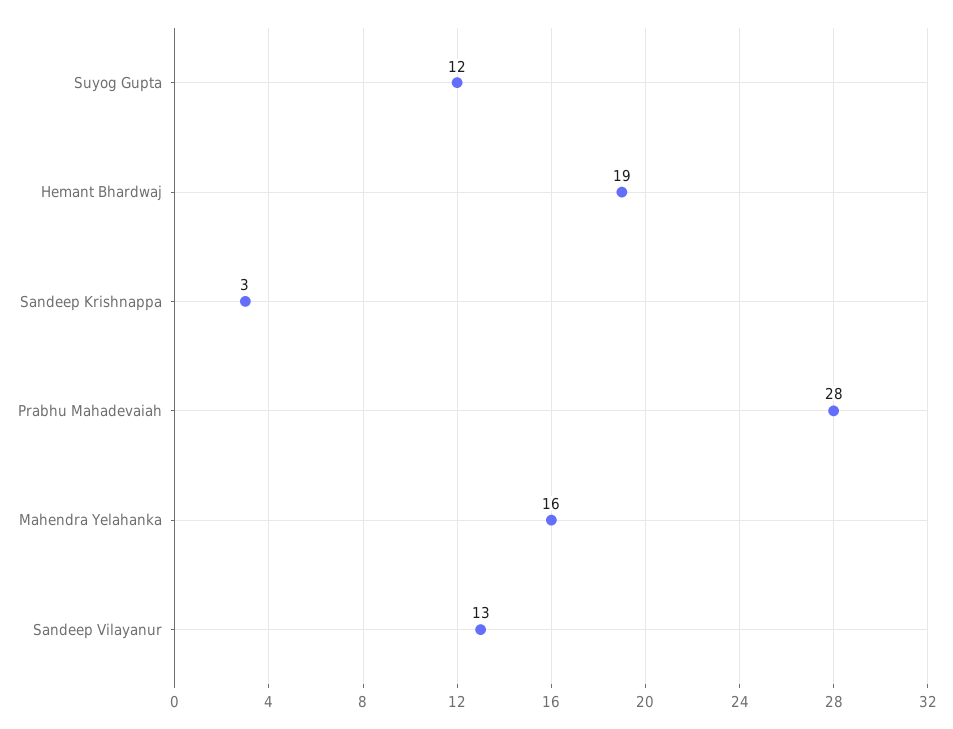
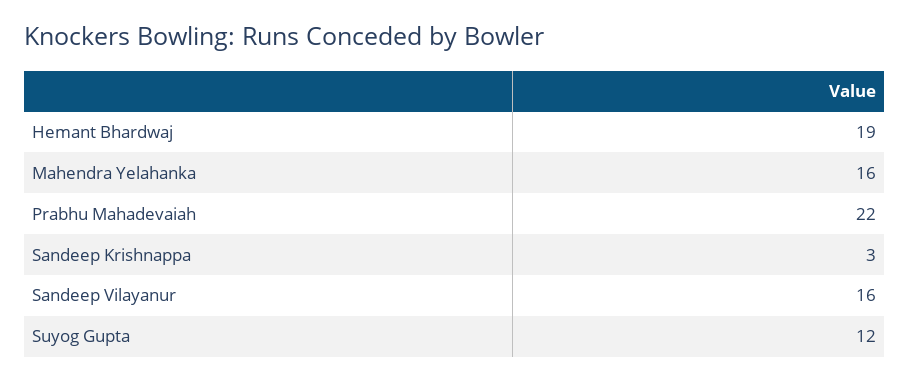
  {
    "Suyog Gupta": 12,
    "Hemant Bhardwaj": 19,
    "Sandeep Krishnappa": 3,
-   "Prabhu Mahadevaiah": 28,
+   "Prabhu Mahadevaiah": 22,
    "Mahendra Yelahanka": 16,
-   "Sandeep Vilayanur": 13
+   "Sandeep Vilayanur": 16
  }

